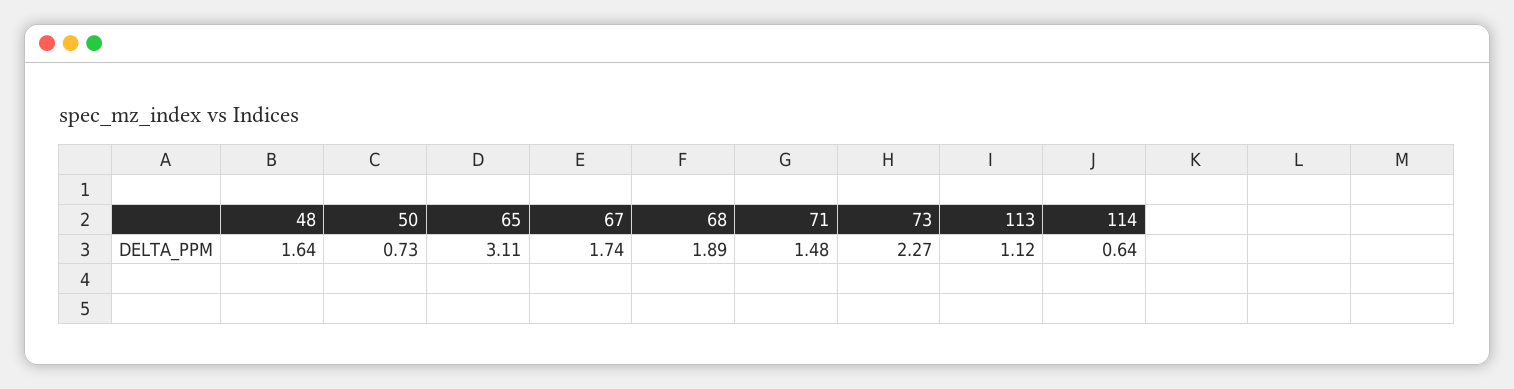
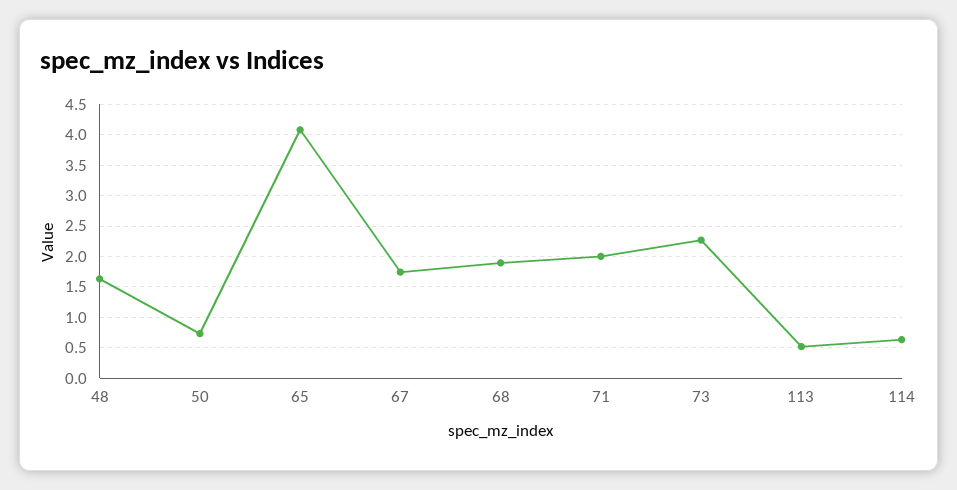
  {
    "48": 1.64,
    "50": 0.73,
-   "65": 3.11,
+   "65": 4.1,
    "67": 1.74,
    "68": 1.89,
-   "71": 1.48,
+   "71": 2,
    "73": 2.27,
-   "113": 1.12,
+   "113": 0.5,
    "114": 0.64
  }

